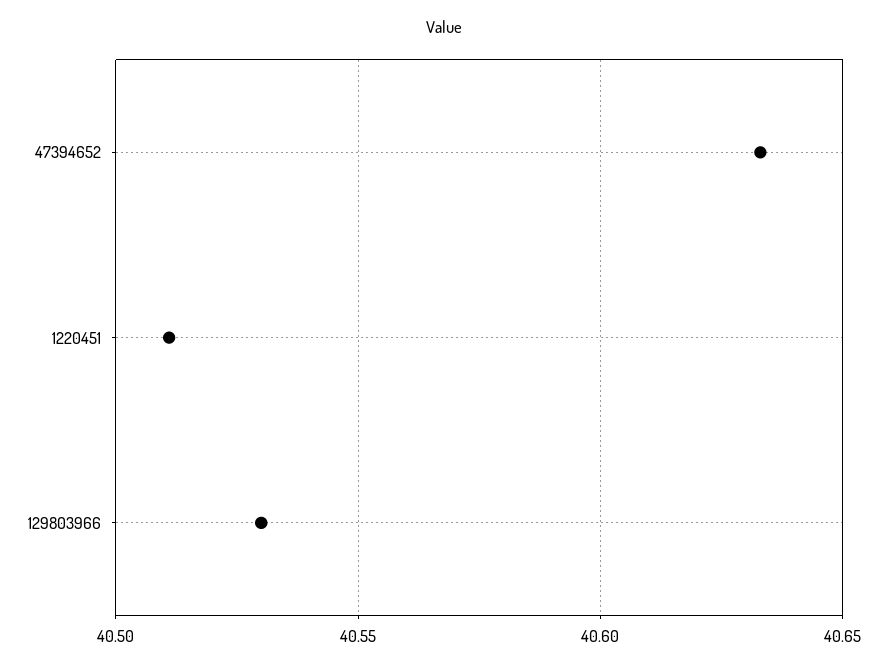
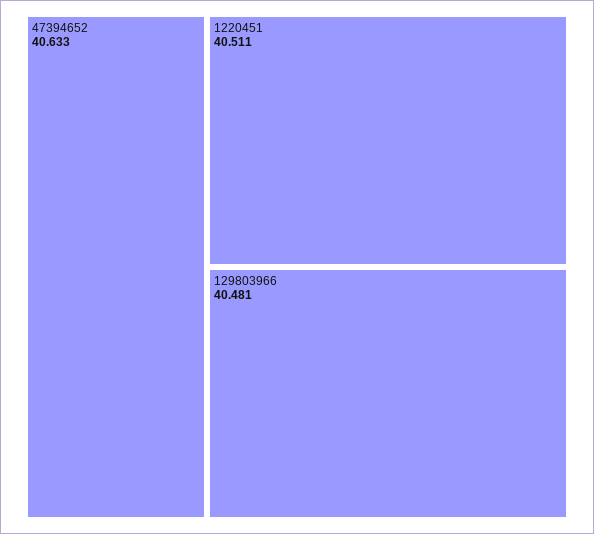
  {
    "47394652": 40.633,
    "1220451": 40.511,
-   "129803966": 40.53
+   "129803966": 40.481
  }

